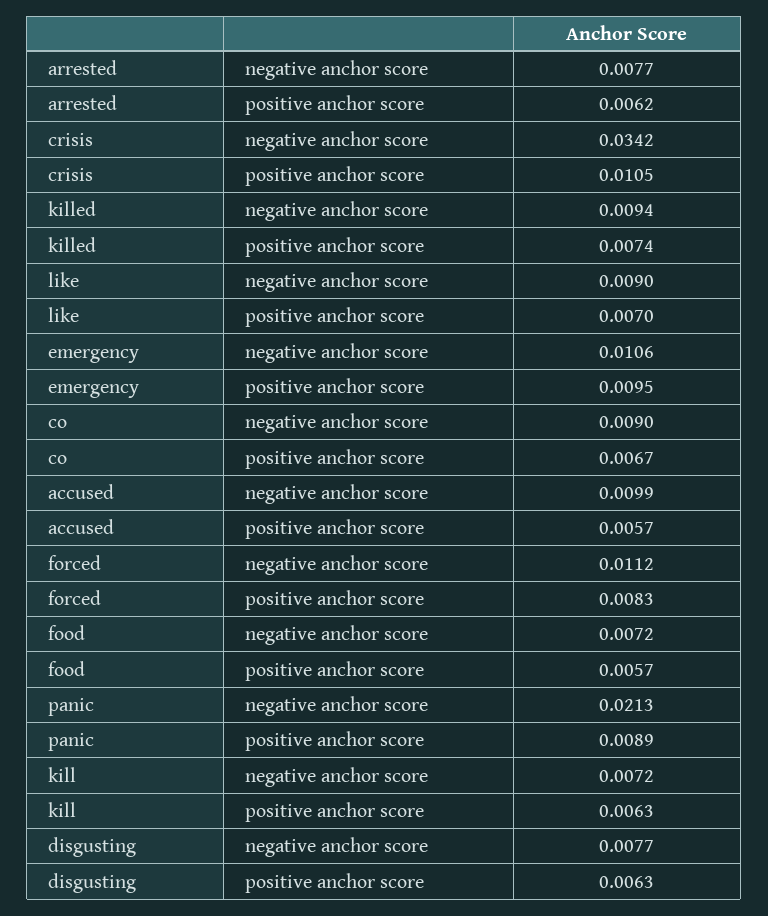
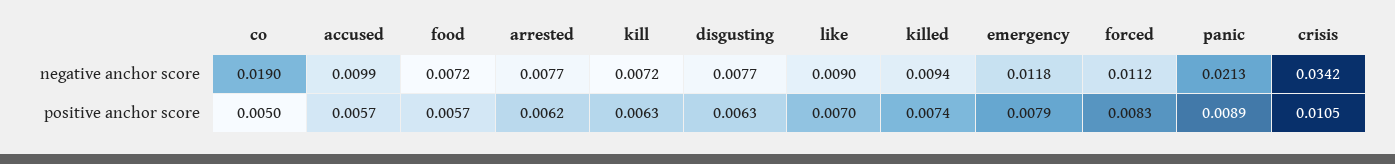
  {
    "arrested": {
      "negative anchor score": 0.0077,
      "positive anchor score": 0.0062
    },
    "crisis": {
      "negative anchor score": 0.0342,
      "positive anchor score": 0.0105
    },
    "killed": {
      "negative anchor score": 0.0094,
      "positive anchor score": 0.0074
    },
    "like": {
      "negative anchor score": 0.009,
      "positive anchor score": 0.007
    },
    "emergency": {
-     "negative anchor score": 0.0106,
+     "negative anchor score": 0.0118,
-     "positive anchor score": 0.0095
+     "positive anchor score": 0.0079
    },
    "co": {
-     "negative anchor score": 0.009,
+     "negative anchor score": 0.019,
-     "positive anchor score": 0.0067
+     "positive anchor score": 0.005
    },
    "accused": {
      "negative anchor score": 0.0099,
      "positive anchor score": 0.0057
    },
    "forced": {
      "negative anchor score": 0.0112,
      "positive anchor score": 0.0083
    },
    "food": {
      "negative anchor score": 0.0072,
      "positive anchor score": 0.0057
    },
    "panic": {
      "negative anchor score": 0.0213,
      "positive anchor score": 0.0089
    },
    "kill": {
      "negative anchor score": 0.0072,
      "positive anchor score": 0.0063
    },
    "disgusting": {
      "negative anchor score": 0.0077,
      "positive anchor score": 0.0063
    }
  }

